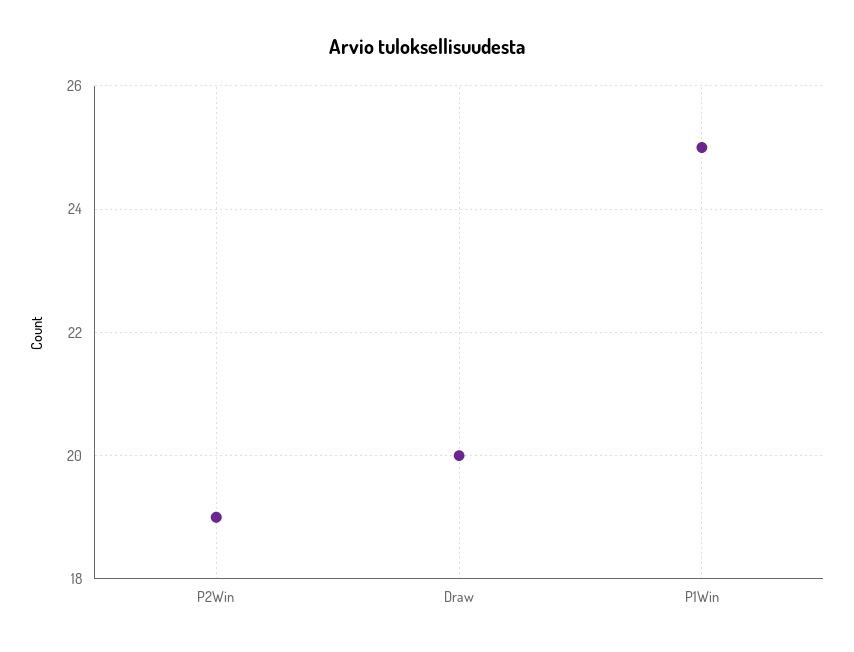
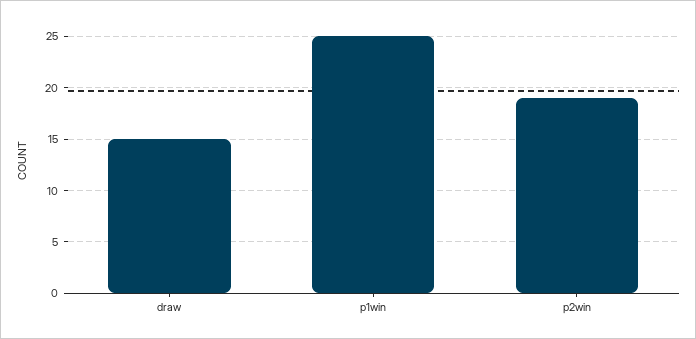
  {
    "P2Win": 19,
-   "Draw": 20,
+   "Draw": 15,
    "P1Win": 25
  }

